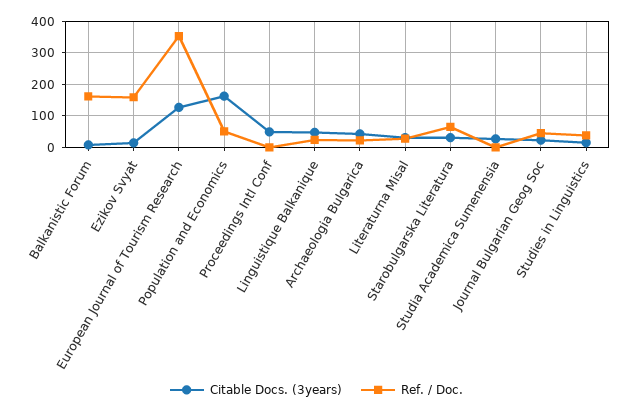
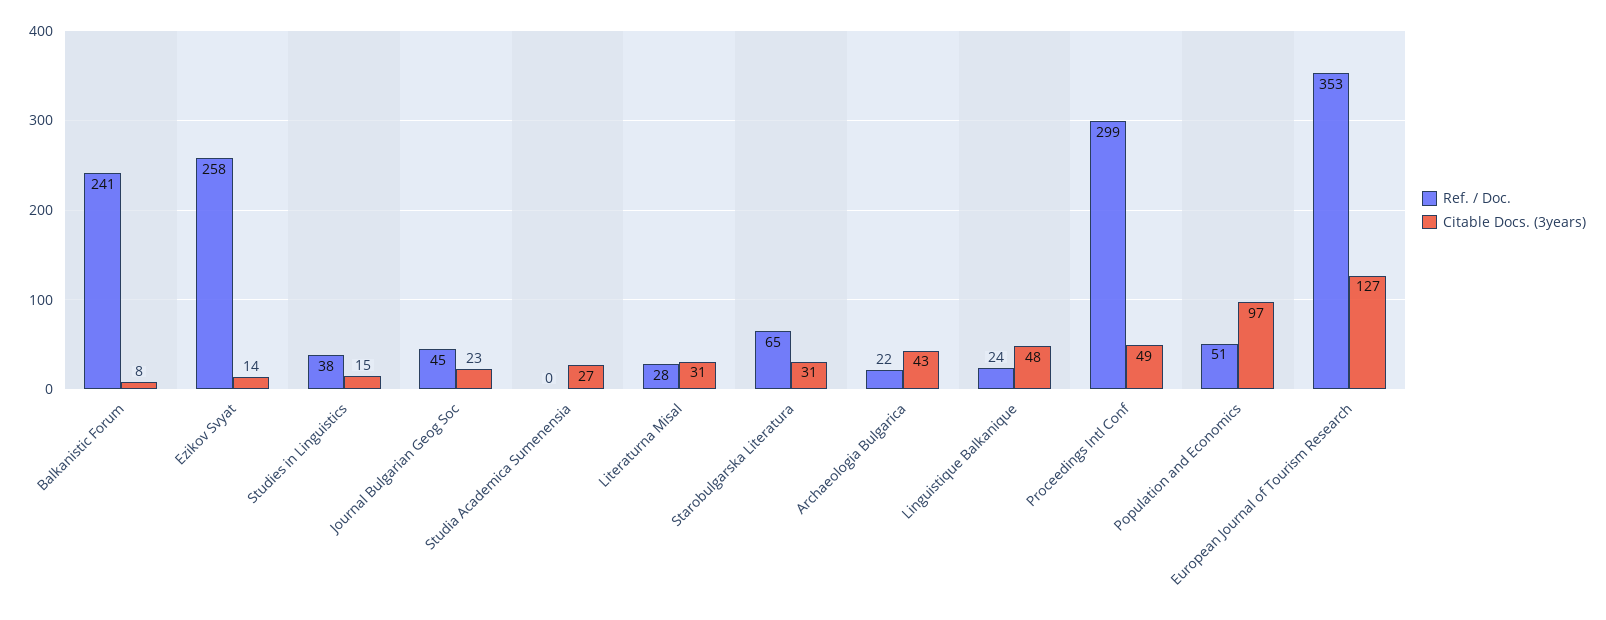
  {
    "Citable Docs. (3years)": {
      "Balkanistic Forum": 8,
      "Ezikov Svyat": 14,
      "European Journal of Tourism Research": 127,
-     "Population and Economics": 160,
+     "Population and Economics": 97,
      "Proceedings Intl Conf": 49,
      "Linguistique Balkanique": 48,
      "Archaeologia Bulgarica": 43,
      "Literaturna Misal": 31,
      "Starobulgarska Literatura": 31,
      "Studia Academica Sumenensia": 27,
      "Journal Bulgarian Geog Soc": 23,
      "Studies in Linguistics": 15
    },
    "Ref. / Doc.": {
-     "Balkanistic Forum": 160,
+     "Balkanistic Forum": 241,
-     "Ezikov Svyat": 160,
+     "Ezikov Svyat": 258,
      "European Journal of Tourism Research": 353,
      "Population and Economics": 51,
-     "Proceedings Intl Conf": 0,
+     "Proceedings Intl Conf": 299,
      "Linguistique Balkanique": 24,
      "Archaeologia Bulgarica": 22,
      "Literaturna Misal": 28,
      "Starobulgarska Literatura": 65,
      "Studia Academica Sumenensia": 0,
      "Journal Bulgarian Geog Soc": 45,
      "Studies in Linguistics": 38
    }
  }

